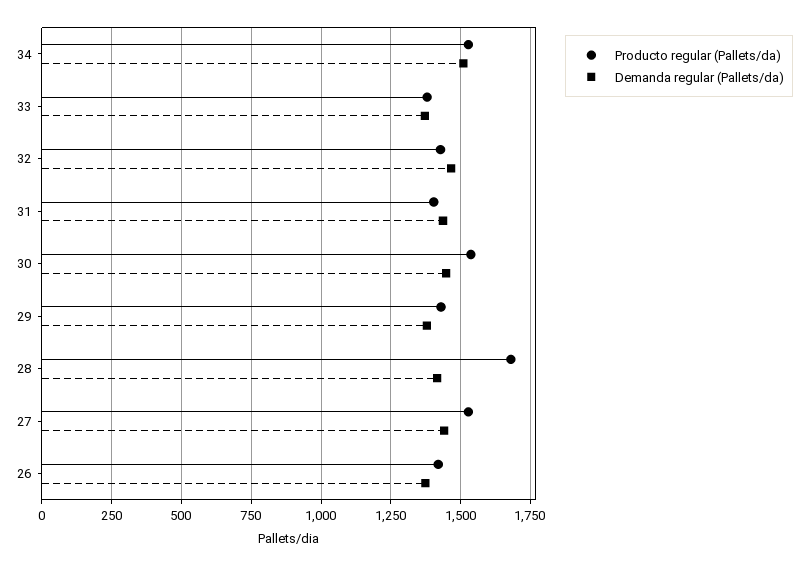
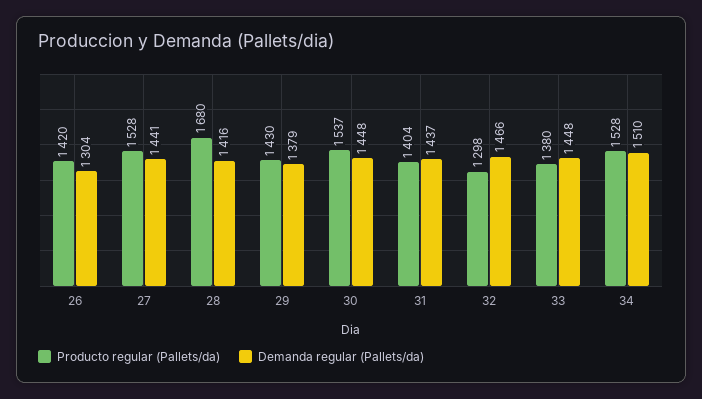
  {
    "Producto regular (Pallets/da)": {
      "34": 1528,
      "33": 1380,
-     "32": 1425,
+     "32": 1298,
      "31": 1404,
      "30": 1537,
      "29": 1430,
      "28": 1680,
      "27": 1528,
      "26": 1420
    },
    "Demanda regular (Pallets/da)": {
      "34": 1510,
-     "33": 1375,
+     "33": 1448,
      "32": 1466,
      "31": 1437,
      "30": 1448,
      "29": 1379,
      "28": 1416,
      "27": 1441,
-     "26": 1375
+     "26": 1304
    }
  }

